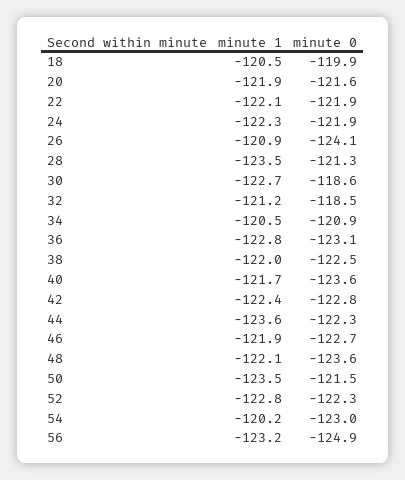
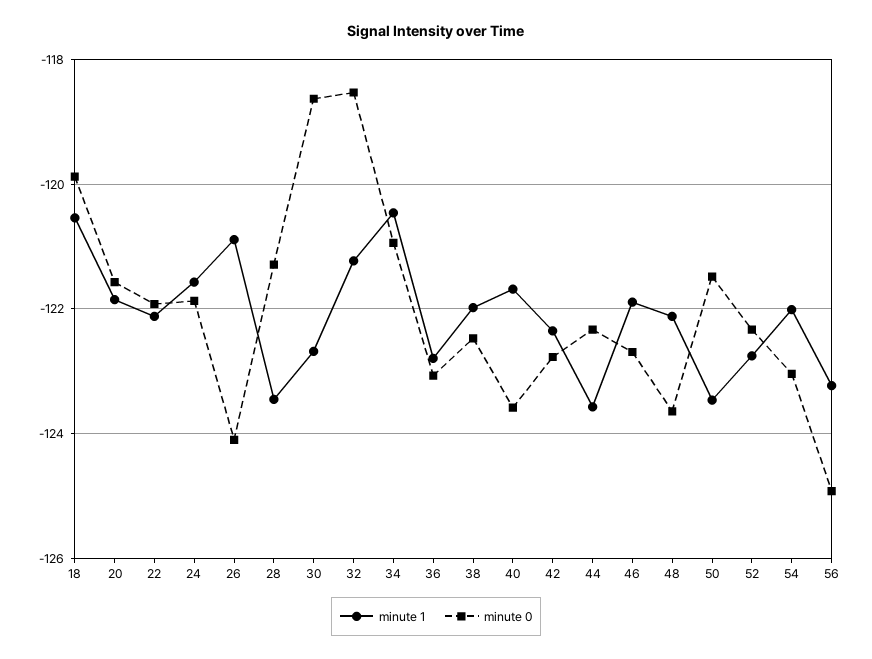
  {
    "minute 1": {
      "18": -120.5,
      "20": -121.9,
      "22": -122.1,
-     "24": -122.3,
+     "24": -121.6,
      "26": -120.9,
      "28": -123.5,
      "30": -122.7,
      "32": -121.2,
      "34": -120.5,
      "36": -122.8,
      "38": -122,
      "40": -121.7,
      "42": -122.4,
      "44": -123.6,
      "46": -121.9,
      "48": -122.1,
      "50": -123.5,
      "52": -122.8,
-     "54": -120.2,
+     "54": -122,
      "56": -123.2
    },
    "minute 0": {
      "18": -119.9,
      "20": -121.6,
      "22": -121.9,
      "24": -121.9,
      "26": -124.1,
      "28": -121.3,
      "30": -118.6,
      "32": -118.5,
      "34": -120.9,
      "36": -123.1,
      "38": -122.5,
      "40": -123.6,
      "42": -122.8,
      "44": -122.3,
      "46": -122.7,
      "48": -123.6,
      "50": -121.5,
      "52": -122.3,
      "54": -123,
      "56": -124.9
    }
  }

